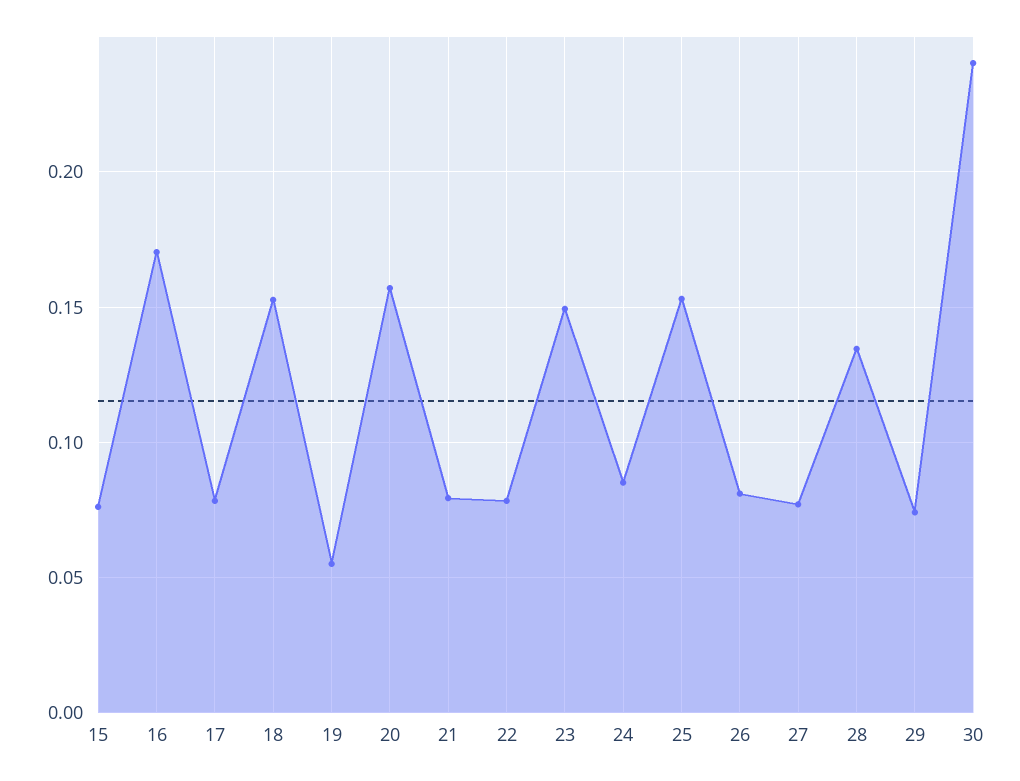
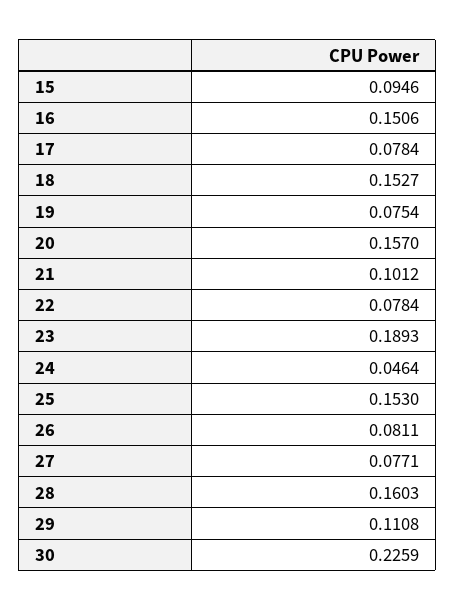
  {
-   "15": 0.075,
+   "15": 0.0946,
-   "16": 0.17,
+   "16": 0.1506,
    "17": 0.0784,
    "18": 0.1527,
-   "19": 0.055,
+   "19": 0.0754,
    "20": 0.157,
-   "21": 0.08,
+   "21": 0.1012,
    "22": 0.0784,
-   "23": 0.15,
+   "23": 0.1893,
-   "24": 0.085,
+   "24": 0.0464,
    "25": 0.153,
    "26": 0.0811,
    "27": 0.0771,
-   "28": 0.135,
+   "28": 0.1603,
-   "29": 0.075,
+   "29": 0.1108,
-   "30": 0.24
+   "30": 0.2259
  }

